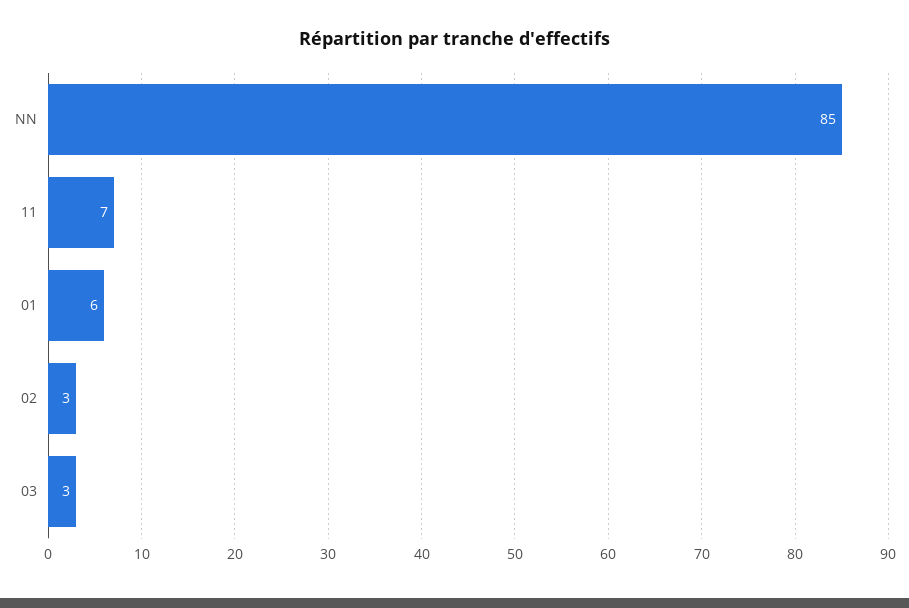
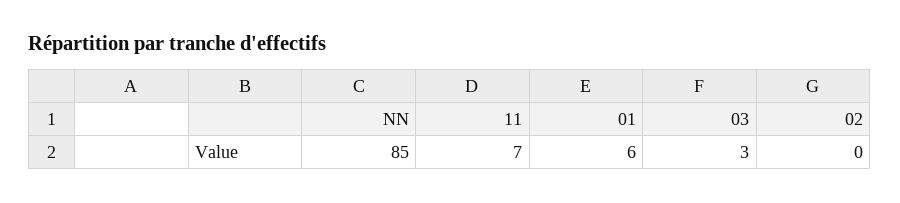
  {
    "NN": 85,
    "11": 7,
    "01": 6,
-   "02": 3,
+   "02": 0,
    "03": 3
  }

